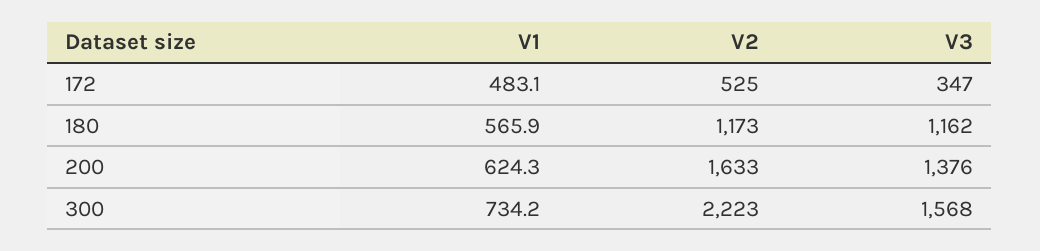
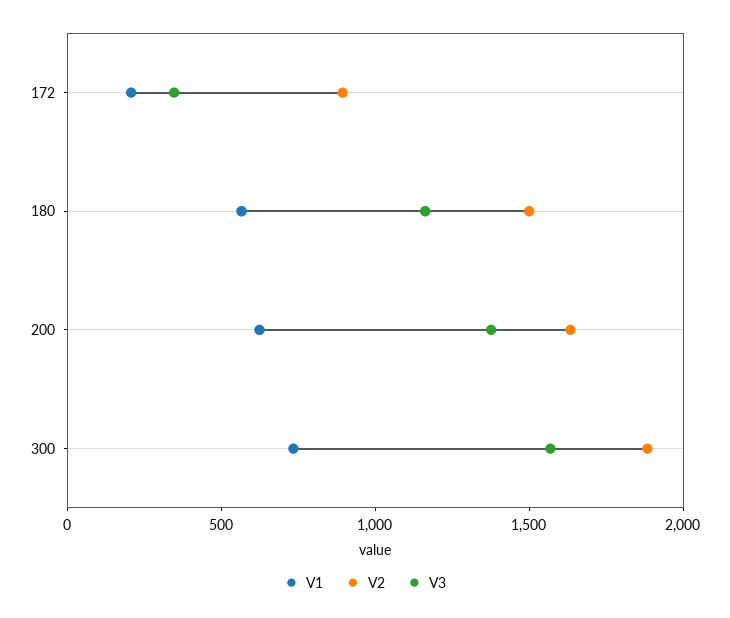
  {
    "V1": {
-     "172": 483.1,
+     "172": 200,
      "180": 565.9,
      "200": 624.3,
      "300": 734.2
    },
    "V2": {
-     "172": 525,
+     "172": 900,
-     "180": 1173,
+     "180": 1500,
      "200": 1633,
-     "300": 2223
+     "300": 1900
    },
    "V3": {
      "172": 347,
      "180": 1162,
      "200": 1376,
      "300": 1568
    }
  }

